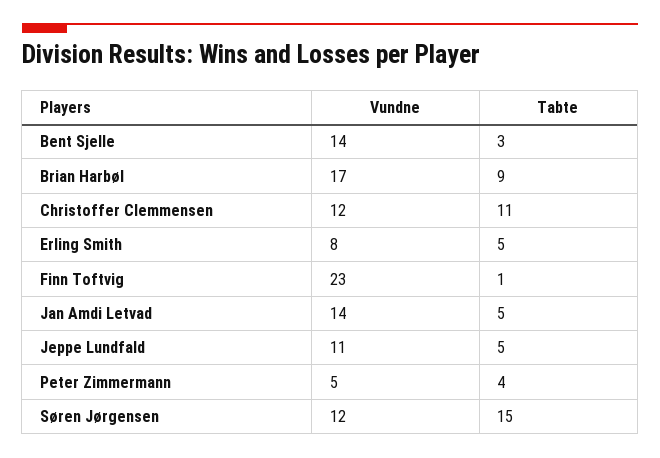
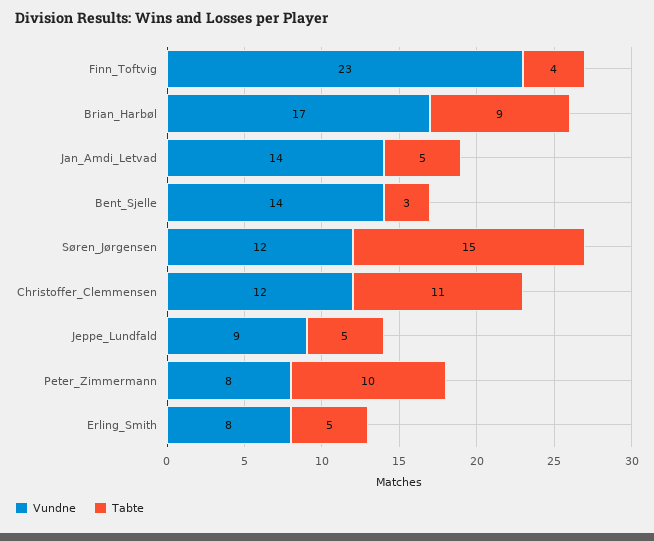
  {
    "Vundne": {
      "Bent Sjelle": 14,
      "Brian Harbøl": 17,
      "Christoffer Clemmensen": 12,
      "Erling Smith": 8,
      "Finn Toftvig": 23,
      "Jan Amdi Letvad": 14,
-     "Jeppe Lundfald": 11,
+     "Jeppe Lundfald": 9,
-     "Peter Zimmermann": 5,
+     "Peter Zimmermann": 8,
      "Søren Jørgensen": 12
    },
    "Tabte": {
      "Bent Sjelle": 3,
      "Brian Harbøl": 9,
      "Christoffer Clemmensen": 11,
      "Erling Smith": 5,
-     "Finn Toftvig": 1,
+     "Finn Toftvig": 4,
      "Jan Amdi Letvad": 5,
      "Jeppe Lundfald": 5,
-     "Peter Zimmermann": 4,
+     "Peter Zimmermann": 10,
      "Søren Jørgensen": 15
    }
  }

